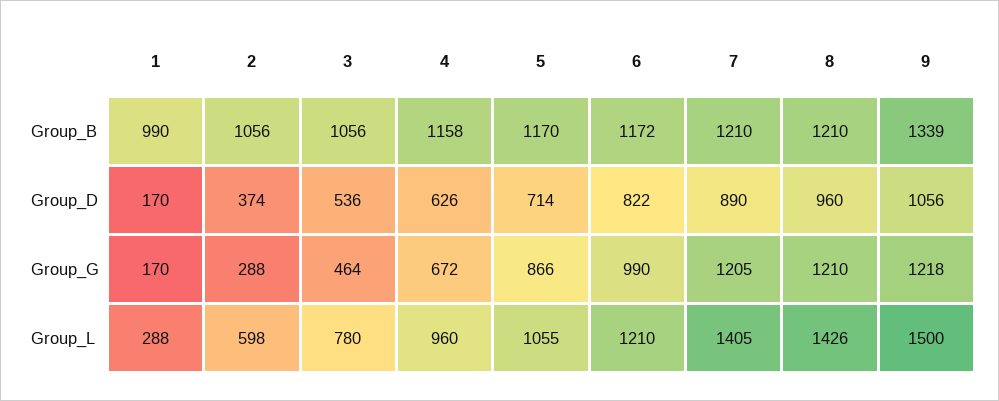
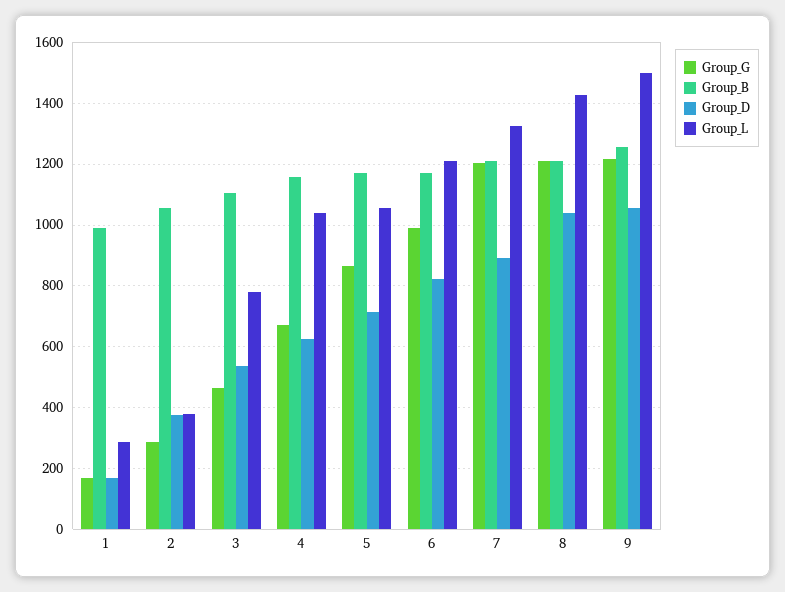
  {
    "Group_B": {
      "1": 990,
      "2": 1056,
-     "3": 1056,
+     "3": 1100,
      "4": 1158,
      "5": 1170,
      "6": 1172,
      "7": 1210,
      "8": 1210,
-     "9": 1339
+     "9": 1260
    },
    "Group_D": {
      "1": 170,
      "2": 374,
      "3": 536,
      "4": 626,
      "5": 714,
      "6": 822,
      "7": 890,
-     "8": 960,
+     "8": 1040,
      "9": 1056
    },
    "Group_G": {
      "1": 170,
      "2": 288,
      "3": 464,
      "4": 672,
      "5": 866,
      "6": 990,
      "7": 1205,
      "8": 1210,
      "9": 1218
    },
    "Group_L": {
      "1": 288,
-     "2": 598,
+     "2": 380,
      "3": 780,
-     "4": 960,
+     "4": 1040,
      "5": 1055,
      "6": 1210,
-     "7": 1405,
+     "7": 1320,
      "8": 1426,
      "9": 1500
    }
  }

